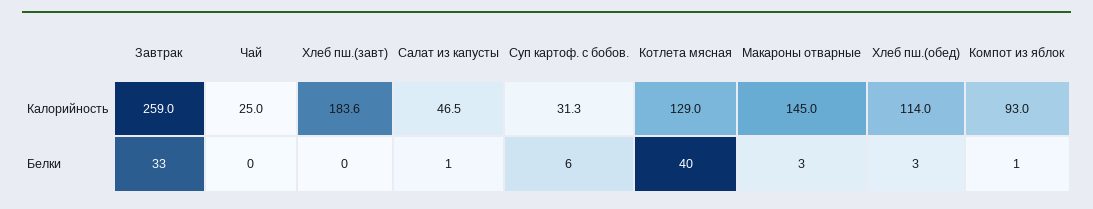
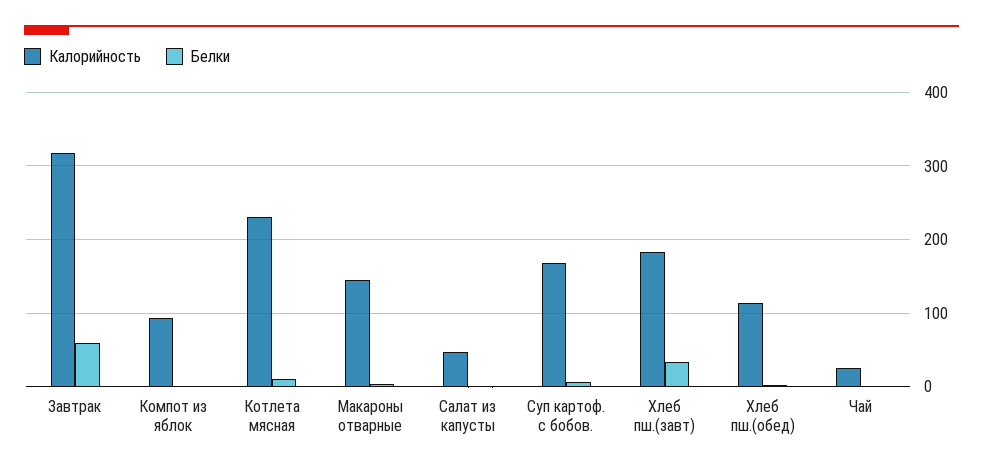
  {
    "Калорийность": {
-     "Завтрак": 259,
+     "Завтрак": 320,
      "Чай": 25,
      "Хлеб пш.(завт)": 183.6,
      "Салат из капусты": 46.5,
-     "Суп картоф. с бобов.": 31.3,
+     "Суп картоф. с бобов.": 170,
-     "Котлета мясная": 129,
+     "Котлета мясная": 230,
      "Макароны отварные": 145,
      "Хлеб пш.(обед)": 114,
      "Компот из яблок": 93
    },
    "Белки": {
-     "Завтрак": 33,
+     "Завтрак": 60,
      "Чай": 0,
-     "Хлеб пш.(завт)": 0,
+     "Хлеб пш.(завт)": 30,
      "Салат из капусты": 1,
      "Суп картоф. с бобов.": 6,
-     "Котлета мясная": 40,
+     "Котлета мясная": 10,
      "Макароны отварные": 3,
      "Хлеб пш.(обед)": 3,
      "Компот из яблок": 1
    }
  }

